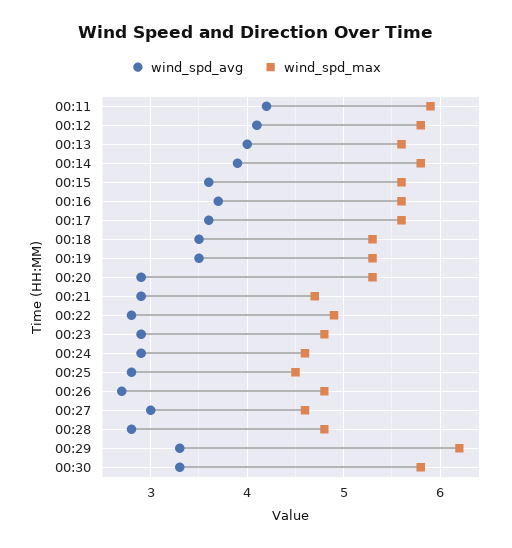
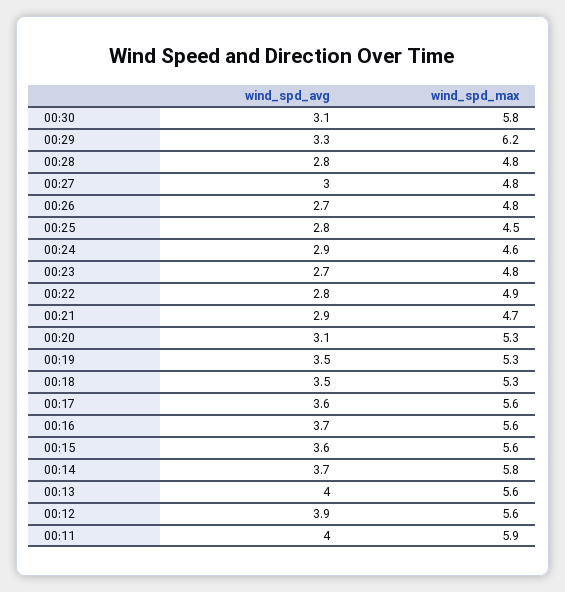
  {
    "wind_spd_avg": {
-     "00:11": 4.2,
+     "00:11": 4,
-     "00:12": 4.1,
+     "00:12": 3.9,
      "00:13": 4,
-     "00:14": 3.9,
+     "00:14": 3.7,
      "00:15": 3.6,
      "00:16": 3.7,
      "00:17": 3.6,
      "00:18": 3.5,
      "00:19": 3.5,
-     "00:20": 2.9,
+     "00:20": 3.1,
      "00:21": 2.9,
      "00:22": 2.8,
-     "00:23": 2.9,
+     "00:23": 2.7,
      "00:24": 2.9,
      "00:25": 2.8,
      "00:26": 2.7,
      "00:27": 3,
      "00:28": 2.8,
      "00:29": 3.3,
-     "00:30": 3.3
+     "00:30": 3.1
    },
    "wind_spd_max": {
      "00:11": 5.9,
-     "00:12": 5.8,
+     "00:12": 5.6,
      "00:13": 5.6,
      "00:14": 5.8,
      "00:15": 5.6,
      "00:16": 5.6,
      "00:17": 5.6,
      "00:18": 5.3,
      "00:19": 5.3,
      "00:20": 5.3,
      "00:21": 4.7,
      "00:22": 4.9,
      "00:23": 4.8,
      "00:24": 4.6,
      "00:25": 4.5,
      "00:26": 4.8,
-     "00:27": 4.6,
+     "00:27": 4.8,
      "00:28": 4.8,
      "00:29": 6.2,
      "00:30": 5.8
    }
  }

